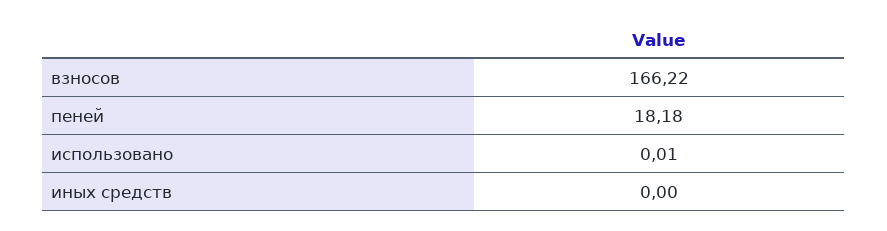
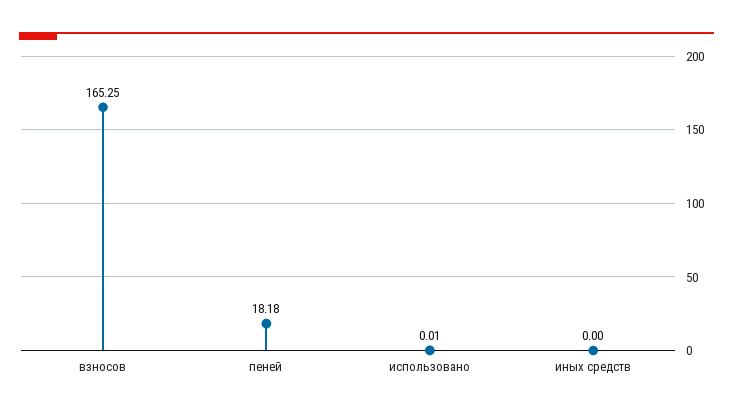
  {
-   "взносов": 166.22,
+   "взносов": 165.25,
    "пеней": 18.18,
    "использовано": 0.01,
    "иных средств": 0
  }

